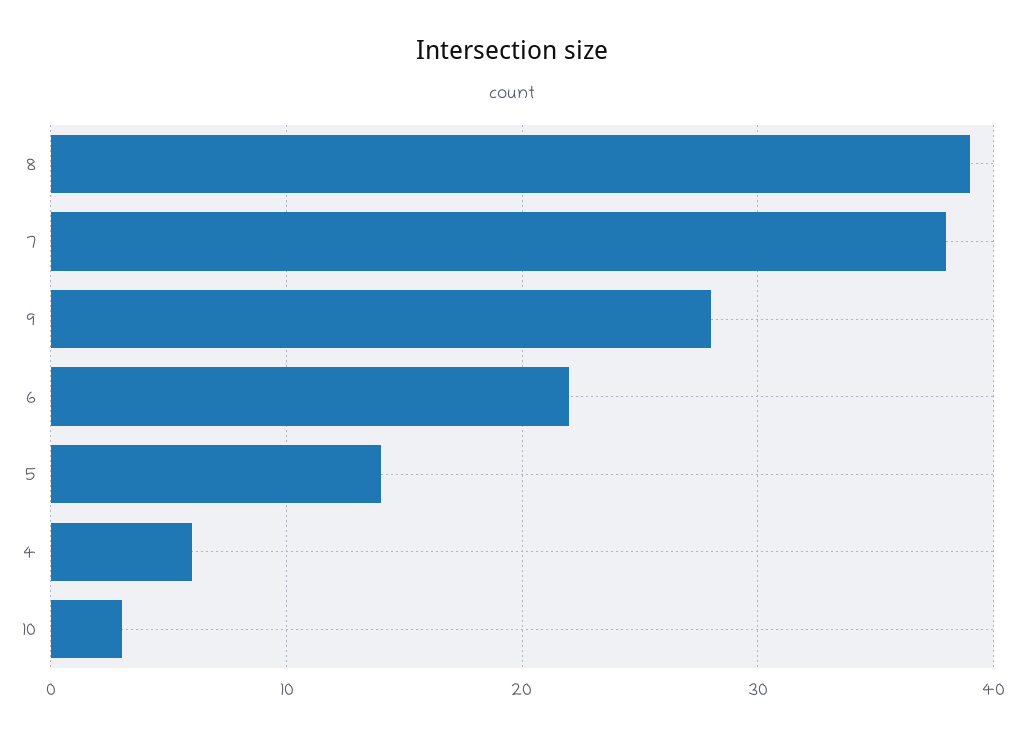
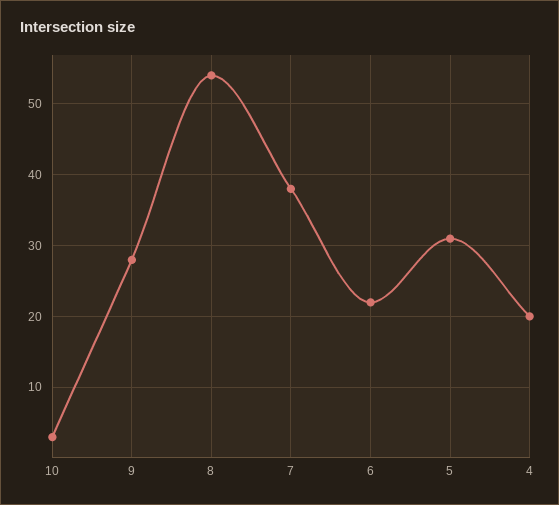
  {
-   "8": 39,
+   "8": 54,
    "7": 38,
    "9": 28,
    "6": 22,
-   "5": 14,
+   "5": 31,
-   "4": 6,
+   "4": 20,
    "10": 3
  }

